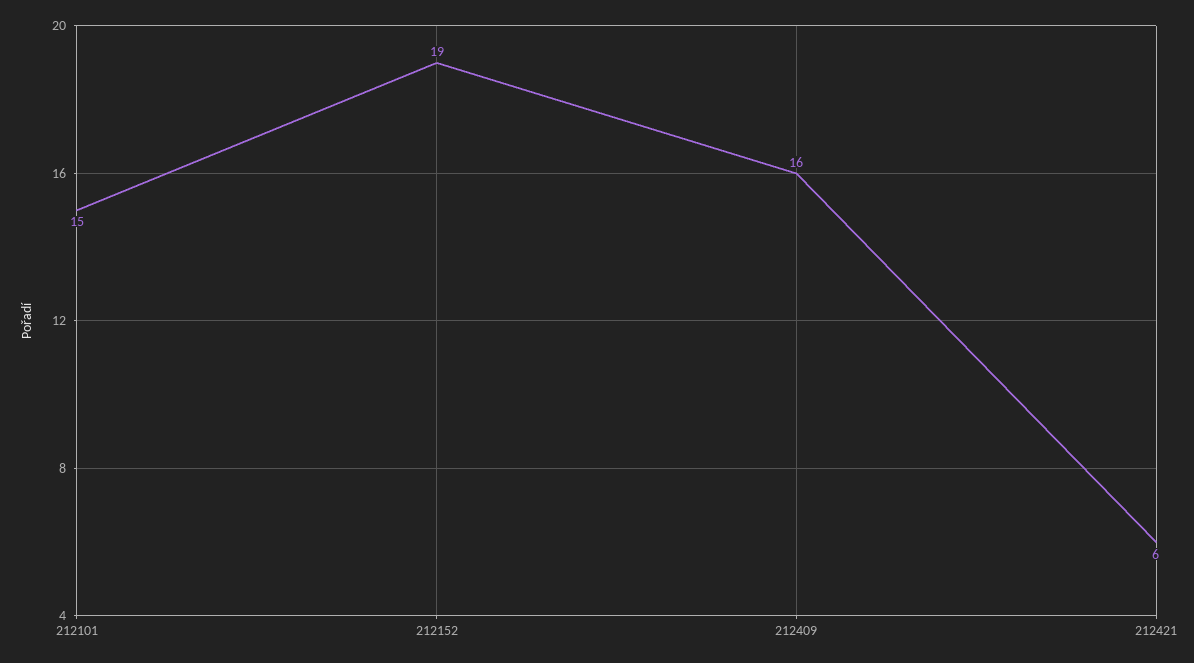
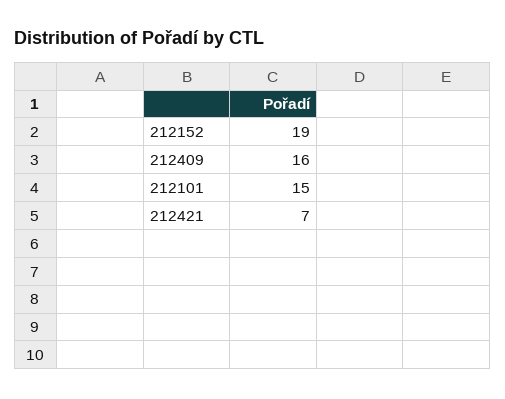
  {
    "212101": 15,
    "212152": 19,
    "212409": 16,
-   "212421": 6
+   "212421": 7
  }

